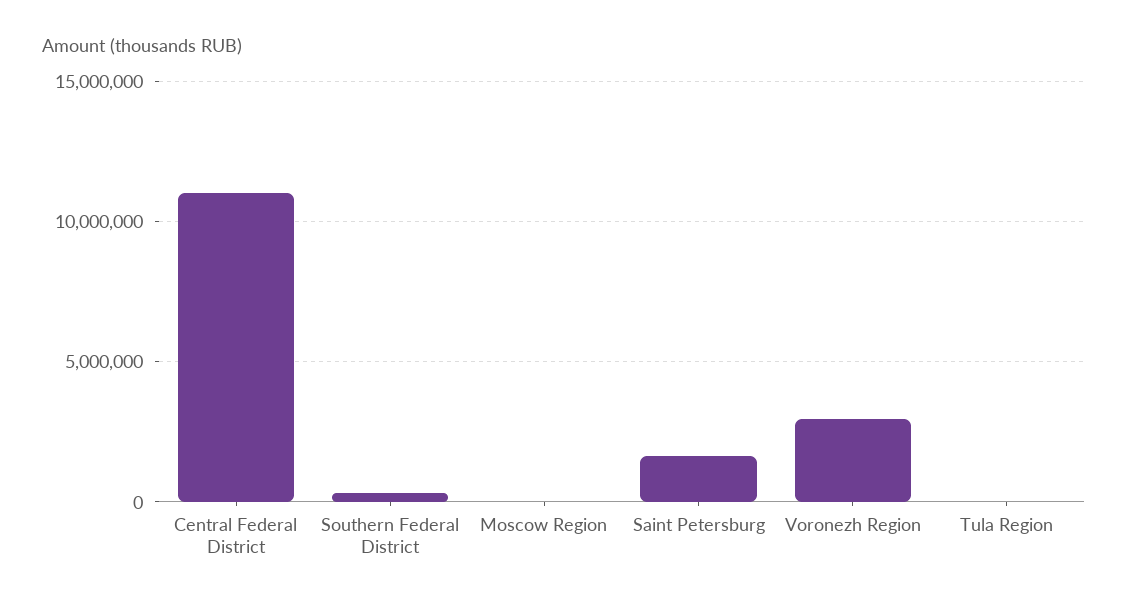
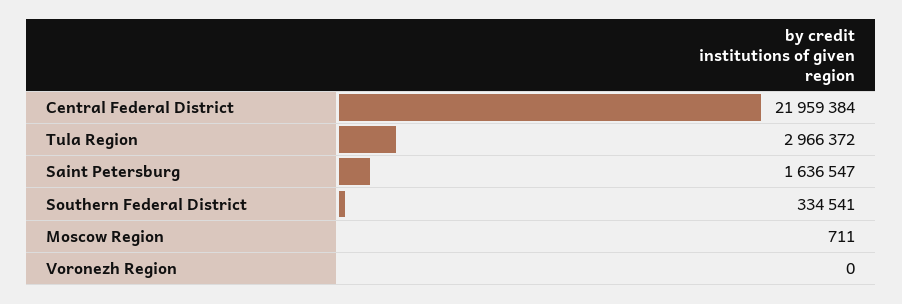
  {
-   "Central Federal District": 11000000,
+   "Central Federal District": 21959384,
    "Southern Federal District": 334541,
    "Moscow Region": 711,
    "Saint Petersburg": 1636547,
-   "Voronezh Region": 3000000,
+   "Voronezh Region": 0,
-   "Tula Region": 0
+   "Tula Region": 2966372
  }

